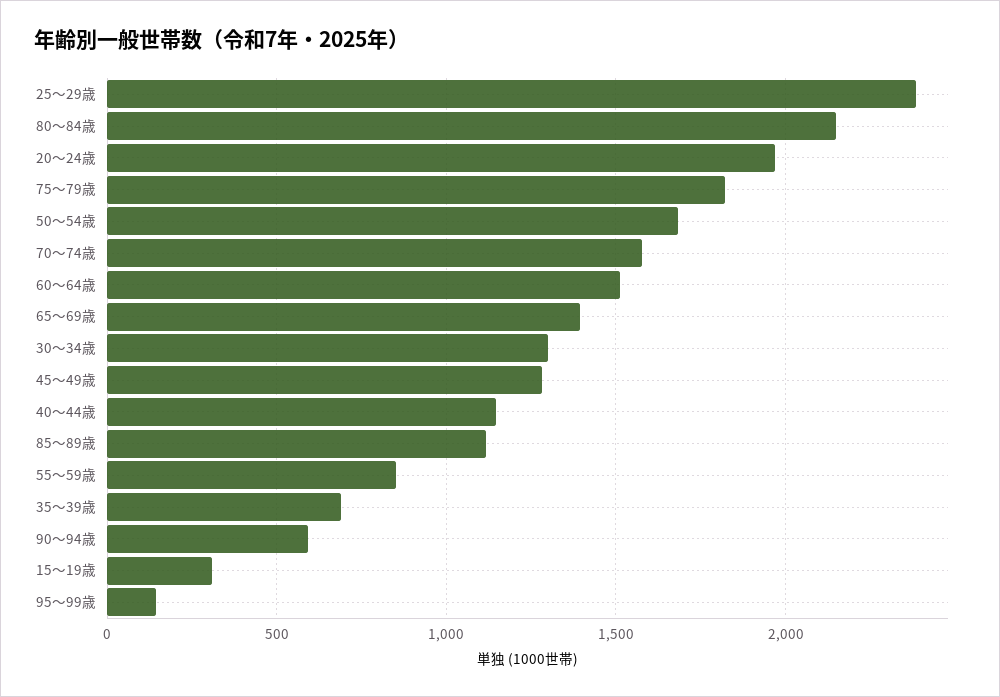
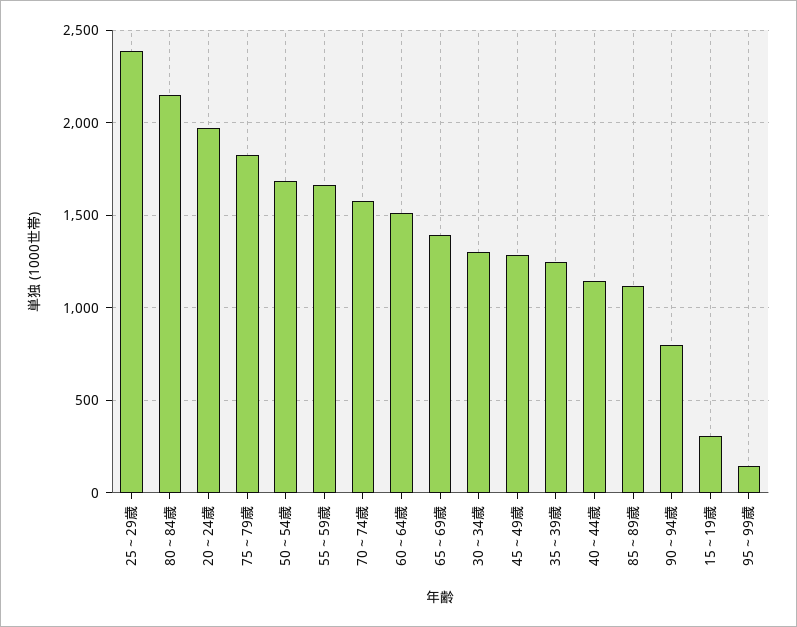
  {
    "25～29歳": 2400,
    "80～84歳": 2150,
    "20～24歳": 1950,
    "75～79歳": 1800,
    "50～54歳": 1700,
    "70～74歳": 1600,
    "60～64歳": 1500,
    "65～69歳": 1400,
    "30～34歳": 1300,
    "45～49歳": 1300,
    "40～44歳": 1150,
    "85～89歳": 1100,
-   "55～59歳": 850,
+   "55～59歳": 1650,
-   "35～39歳": 700,
+   "35～39歳": 1250,
-   "90～94歳": 600,
+   "90～94歳": 800,
    "15～19歳": 300,
    "95～99歳": 150
  }

